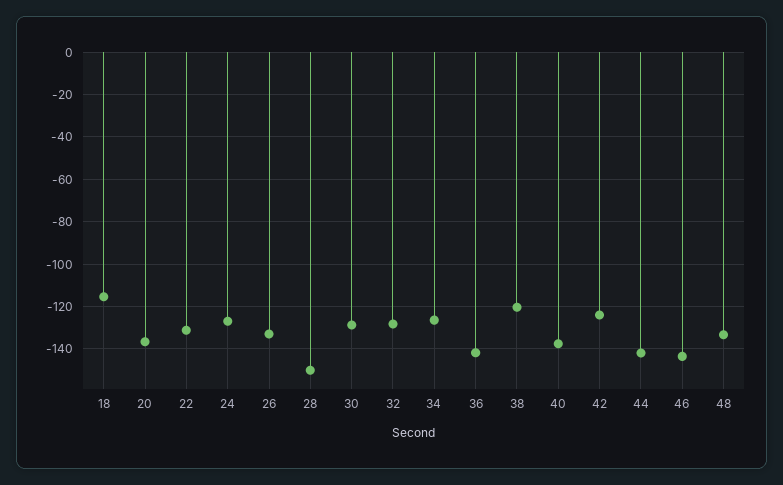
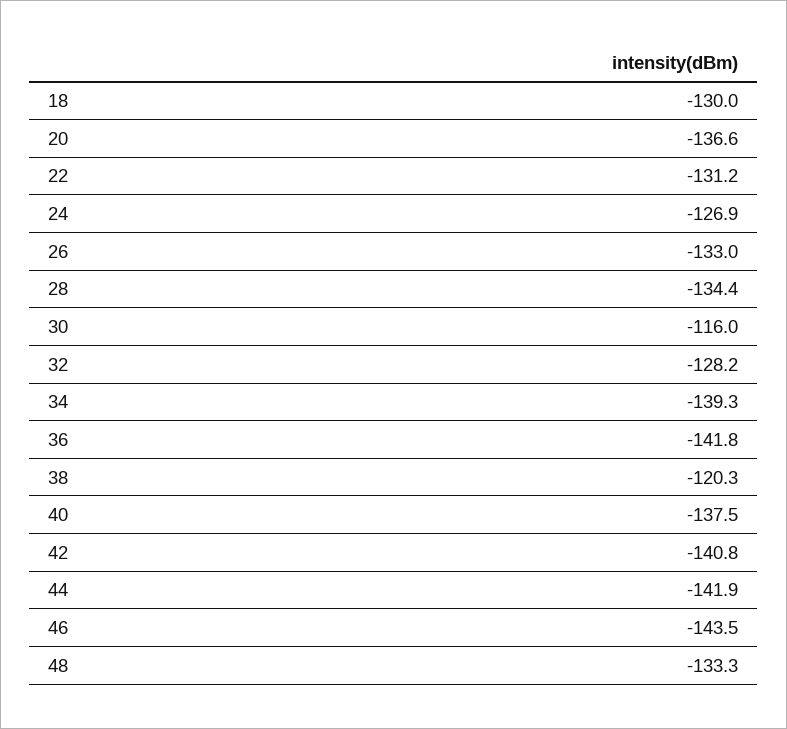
  {
-   "18": -115,
+   "18": -130,
    "20": -136.6,
    "22": -131.2,
    "24": -126.9,
    "26": -133,
-   "28": -150,
+   "28": -134.4,
-   "30": -130,
+   "30": -116,
    "32": -128.2,
-   "34": -125,
+   "34": -139.3,
    "36": -141.8,
    "38": -120.3,
    "40": -137.5,
-   "42": -125,
+   "42": -140.8,
    "44": -141.9,
    "46": -143.5,
    "48": -133.3
  }

